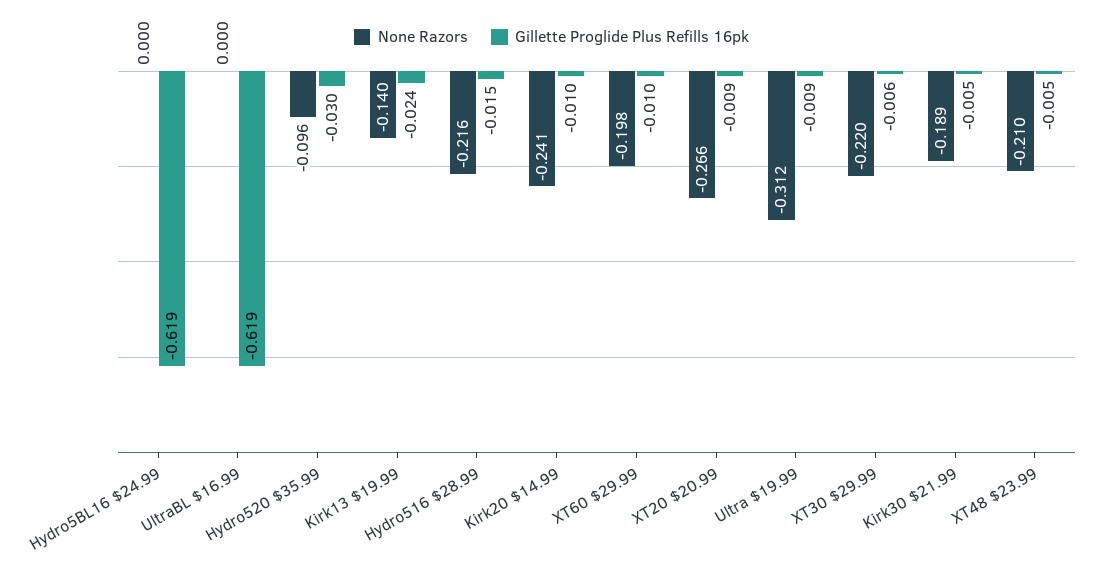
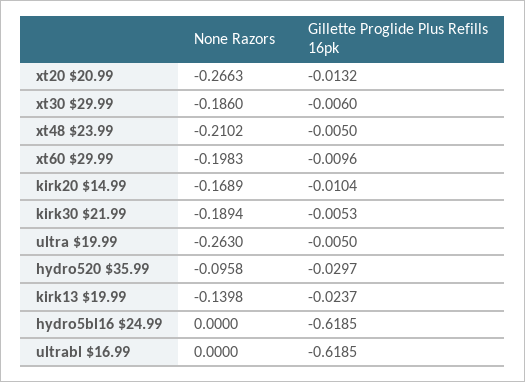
  {
    "None Razors": {
      "Hydro5BL16 $24.99": 0,
      "UltraBL $16.99": 0,
      "Hydro520 $35.99": -0.0958,
      "Kirk13 $19.99": -0.1398,
-     "Hydro516 $28.99": -0.216,
-     "Kirk20 $14.99": -0.241,
+     "Kirk20 $14.99": -0.1689,
      "XT60 $29.99": -0.1983,
      "XT20 $20.99": -0.2663,
-     "Ultra $19.99": -0.312,
+     "Ultra $19.99": -0.263,
-     "XT30 $29.99": -0.22,
+     "XT30 $29.99": -0.186,
      "Kirk30 $21.99": -0.1894,
      "XT48 $23.99": -0.2102
    },
    "Gillette Proglide Plus Refills 16pk": {
      "Hydro5BL16 $24.99": -0.6185,
      "UltraBL $16.99": -0.6185,
      "Hydro520 $35.99": -0.0297,
      "Kirk13 $19.99": -0.0237,
-     "Hydro516 $28.99": -0.015,
      "Kirk20 $14.99": -0.0104,
      "XT60 $29.99": -0.0096,
-     "XT20 $20.99": -0.009,
+     "XT20 $20.99": -0.0132,
-     "Ultra $19.99": -0.009,
+     "Ultra $19.99": -0.005,
      "XT30 $29.99": -0.006,
      "Kirk30 $21.99": -0.0053,
      "XT48 $23.99": -0.005
    }
  }

